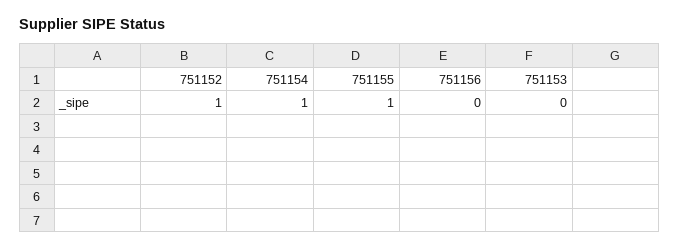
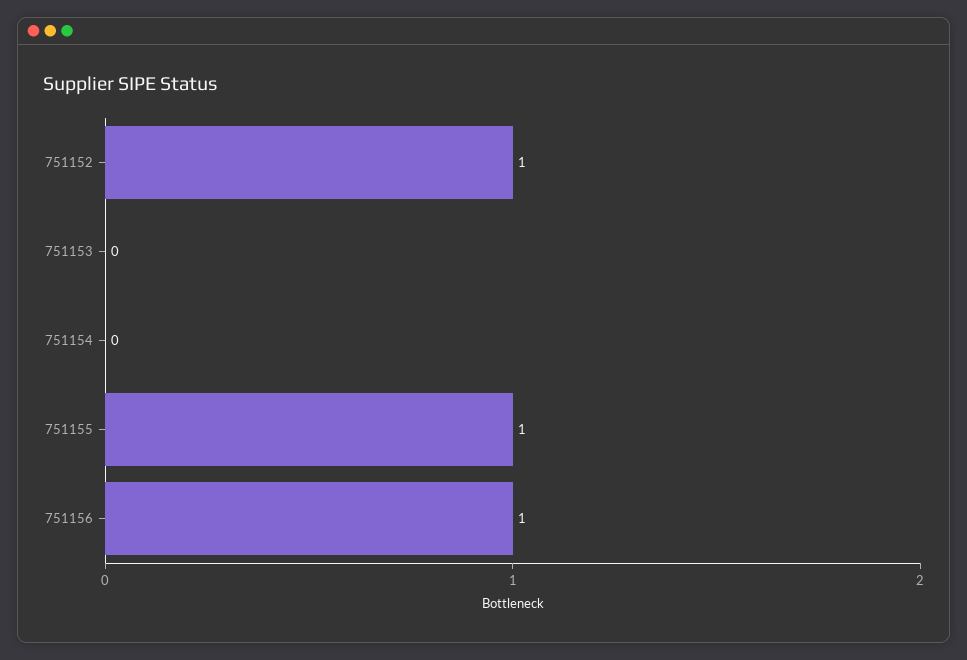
  {
    "751152": 1,
-   "751154": 1,
+   "751154": 0,
    "751155": 1,
-   "751156": 0,
+   "751156": 1,
    "751153": 0
  }

